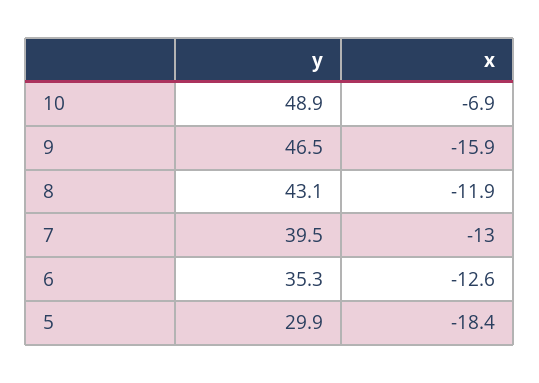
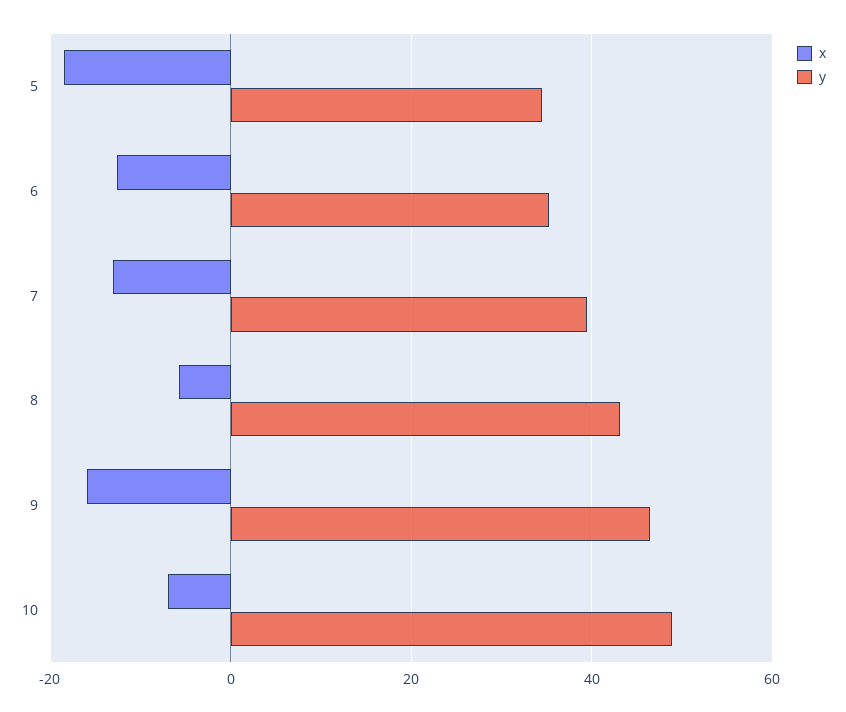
  {
    "y": {
      "10": 48.9,
      "9": 46.5,
      "8": 43.1,
      "7": 39.5,
      "6": 35.3,
-     "5": 29.9
+     "5": 34
    },
    "x": {
      "10": -6.9,
      "9": -15.9,
-     "8": -11.9,
+     "8": -6,
      "7": -13,
      "6": -12.6,
      "5": -18.4
    }
  }

